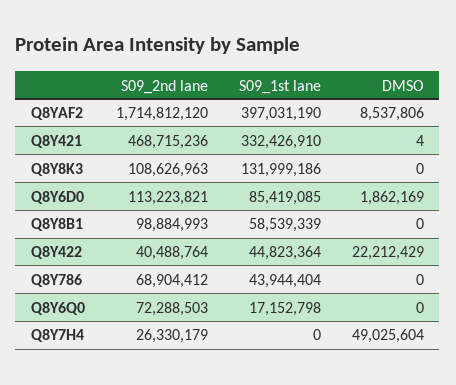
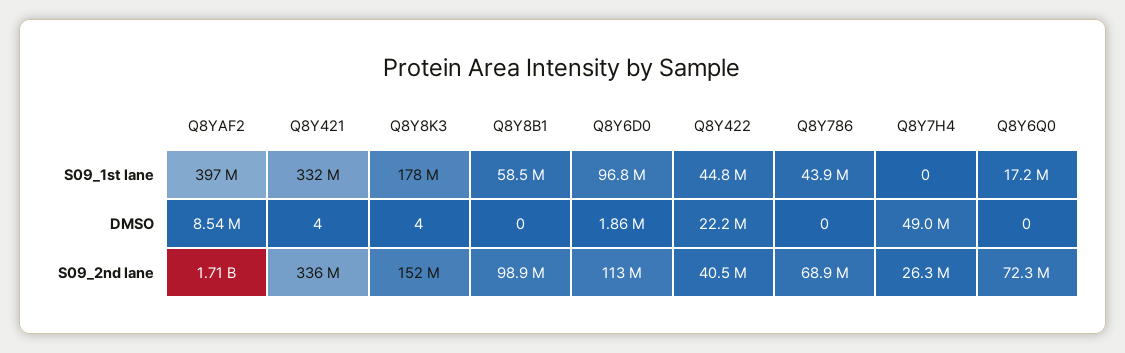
  {
    "S09_2nd lane": {
      "Q8YAF2": 1714812120,
-     "Q8Y421": 468715236,
+     "Q8Y421": 336000000,
-     "Q8Y8K3": 108626963,
+     "Q8Y8K3": 152000000,
      "Q8Y6D0": 113223821,
      "Q8Y8B1": 98884993,
      "Q8Y422": 40488764,
      "Q8Y786": 68904412,
      "Q8Y6Q0": 72288503,
      "Q8Y7H4": 26330179
    },
    "S09_1st lane": {
      "Q8YAF2": 397031190,
      "Q8Y421": 332426910,
-     "Q8Y8K3": 131999186,
+     "Q8Y8K3": 178000000,
-     "Q8Y6D0": 85419085,
+     "Q8Y6D0": 96800000,
      "Q8Y8B1": 58539339,
      "Q8Y422": 44823364,
      "Q8Y786": 43944404,
      "Q8Y6Q0": 17152798,
      "Q8Y7H4": 0
    },
    "DMSO": {
      "Q8YAF2": 8537806,
      "Q8Y421": 4,
-     "Q8Y8K3": 0,
+     "Q8Y8K3": 4,
      "Q8Y6D0": 1862169,
      "Q8Y8B1": 0,
      "Q8Y422": 22212429,
      "Q8Y786": 0,
      "Q8Y6Q0": 0,
      "Q8Y7H4": 49025604
    }
  }

